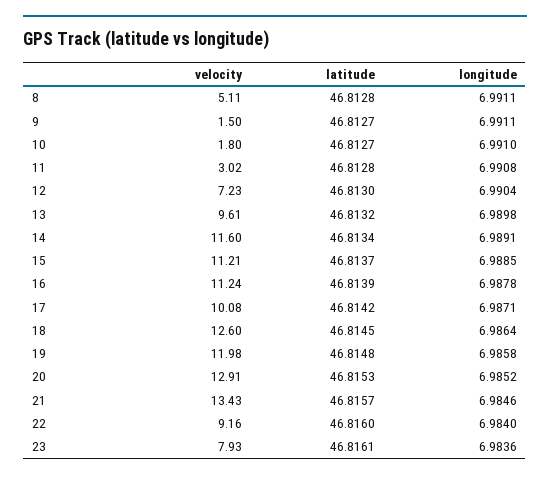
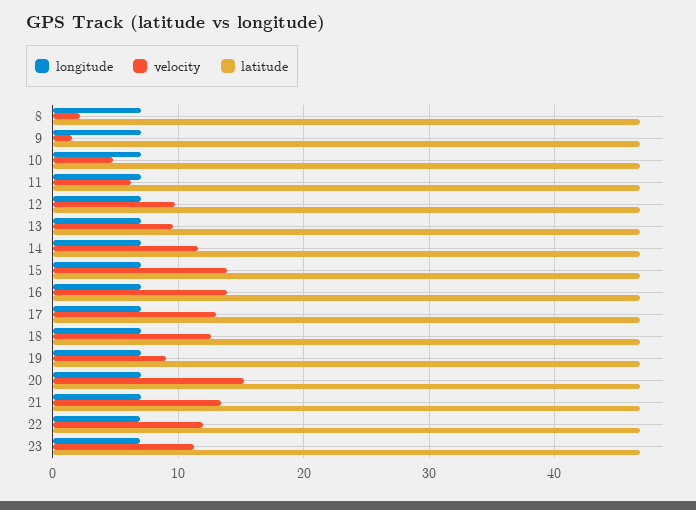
  {
    "velocity": {
-     "8": 5.11,
+     "8": 2,
      "9": 1.5,
-     "10": 1.8,
+     "10": 5,
-     "11": 3.02,
+     "11": 6,
-     "12": 7.23,
+     "12": 10,
      "13": 9.61,
      "14": 11.6,
-     "15": 11.21,
+     "15": 14,
-     "16": 11.24,
+     "16": 14,
-     "17": 10.08,
+     "17": 13,
      "18": 12.6,
-     "19": 11.98,
+     "19": 9,
-     "20": 12.91,
+     "20": 15,
      "21": 13.43,
-     "22": 9.16,
+     "22": 12,
-     "23": 7.93
+     "23": 11
    },
    "latitude": {
      "8": 46.8128,
      "9": 46.8127,
      "10": 46.8127,
      "11": 46.8128,
      "12": 46.813,
      "13": 46.8132,
      "14": 46.8134,
      "15": 46.8137,
      "16": 46.8139,
      "17": 46.8142,
      "18": 46.8145,
      "19": 46.8148,
      "20": 46.8153,
      "21": 46.8157,
      "22": 46.816,
      "23": 46.8161
    },
    "longitude": {
      "8": 6.9911,
      "9": 6.9911,
      "10": 6.991,
      "11": 6.9908,
      "12": 6.9904,
      "13": 6.9898,
      "14": 6.9891,
      "15": 6.9885,
      "16": 6.9878,
      "17": 6.9871,
      "18": 6.9864,
      "19": 6.9858,
      "20": 6.9852,
      "21": 6.9846,
      "22": 6.984,
      "23": 6.9836
    }
  }

